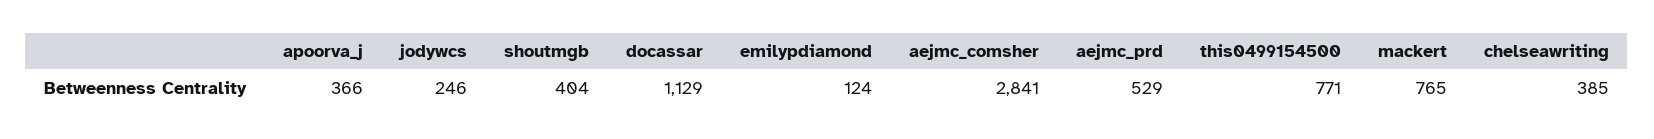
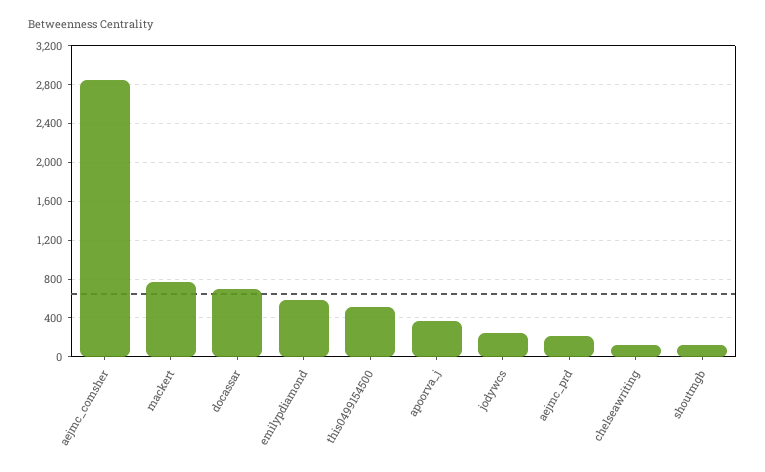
  {
    "apoorva_j": 366,
    "jodywcs": 246,
-   "shoutmgb": 404,
+   "shoutmgb": 100,
-   "docassar": 1129,
+   "docassar": 700,
-   "emilypdiamond": 124,
+   "emilypdiamond": 600,
    "aejmc_comsher": 2841,
-   "aejmc_prd": 529,
+   "aejmc_prd": 200,
-   "this0499154500": 771,
+   "this0499154500": 500,
    "mackert": 765,
-   "chelseawriting": 385
+   "chelseawriting": 100
  }

